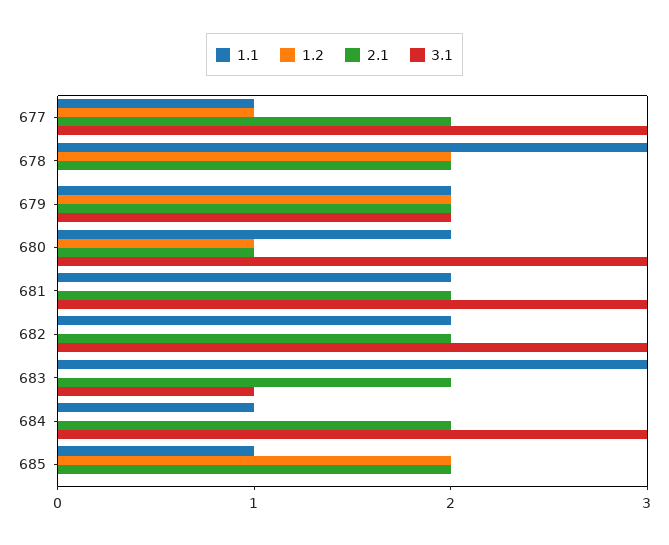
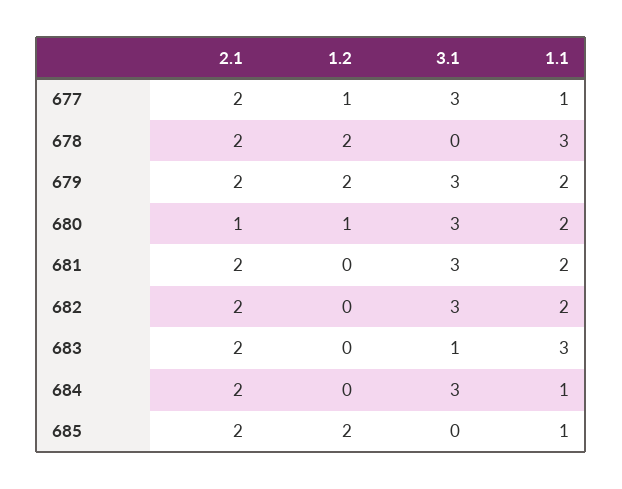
  {
    "1.1": {
      "677": 1,
      "678": 3,
      "679": 2,
      "680": 2,
      "681": 2,
      "682": 2,
      "683": 3,
      "684": 1,
      "685": 1
    },
    "1.2": {
      "677": 1,
      "678": 2,
      "679": 2,
      "680": 1,
      "681": 0,
      "682": 0,
      "683": 0,
      "684": 0,
      "685": 2
    },
    "2.1": {
      "677": 2,
      "678": 2,
      "679": 2,
      "680": 1,
      "681": 2,
      "682": 2,
      "683": 2,
      "684": 2,
      "685": 2
    },
    "3.1": {
      "677": 3,
      "678": 0,
-     "679": 2,
+     "679": 3,
      "680": 3,
      "681": 3,
      "682": 3,
      "683": 1,
      "684": 3,
      "685": 0
    }
  }

